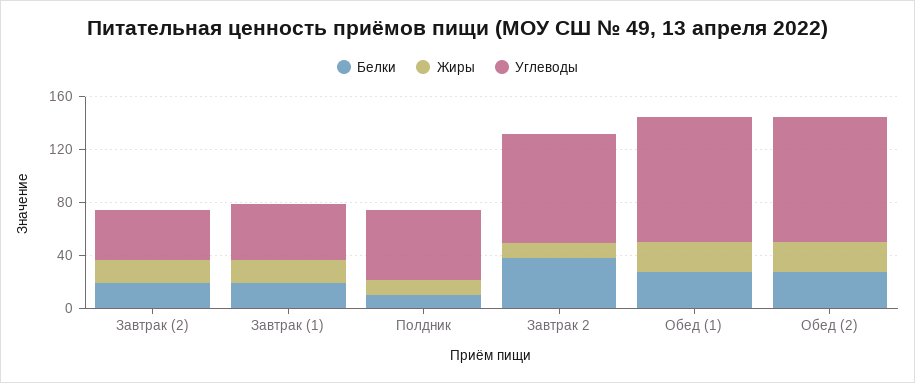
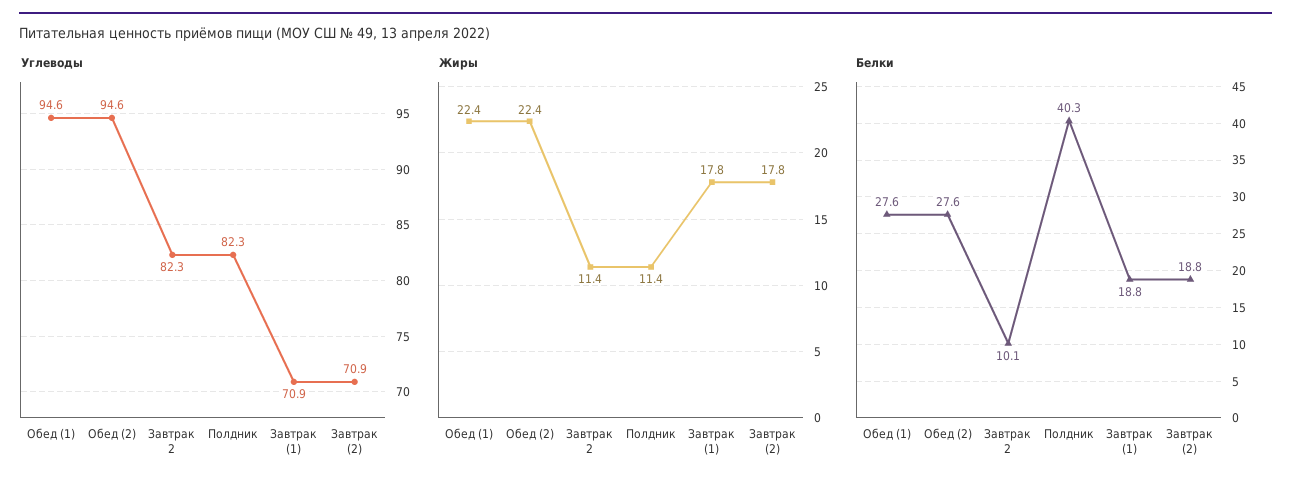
  {
    "Белки": {
      "Завтрак (2)": 18.8,
      "Завтрак (1)": 18.8,
-     "Полдник": 10,
+     "Полдник": 40.3,
-     "Завтрак 2": 40,
+     "Завтрак 2": 10.1,
      "Обед (1)": 27.6,
      "Обед (2)": 27.6
    },
    "Жиры": {
      "Завтрак (2)": 17.8,
      "Завтрак (1)": 17.8,
      "Полдник": 11.4,
      "Завтрак 2": 11.4,
      "Обед (1)": 22.4,
      "Обед (2)": 22.4
    },
    "Углеводы": {
-     "Завтрак (2)": 40,
+     "Завтрак (2)": 70.9,
-     "Завтрак (1)": 40,
+     "Завтрак (1)": 70.9,
-     "Полдник": 50,
+     "Полдник": 82.3,
      "Завтрак 2": 82.3,
      "Обед (1)": 94.6,
      "Обед (2)": 94.6
    }
  }

